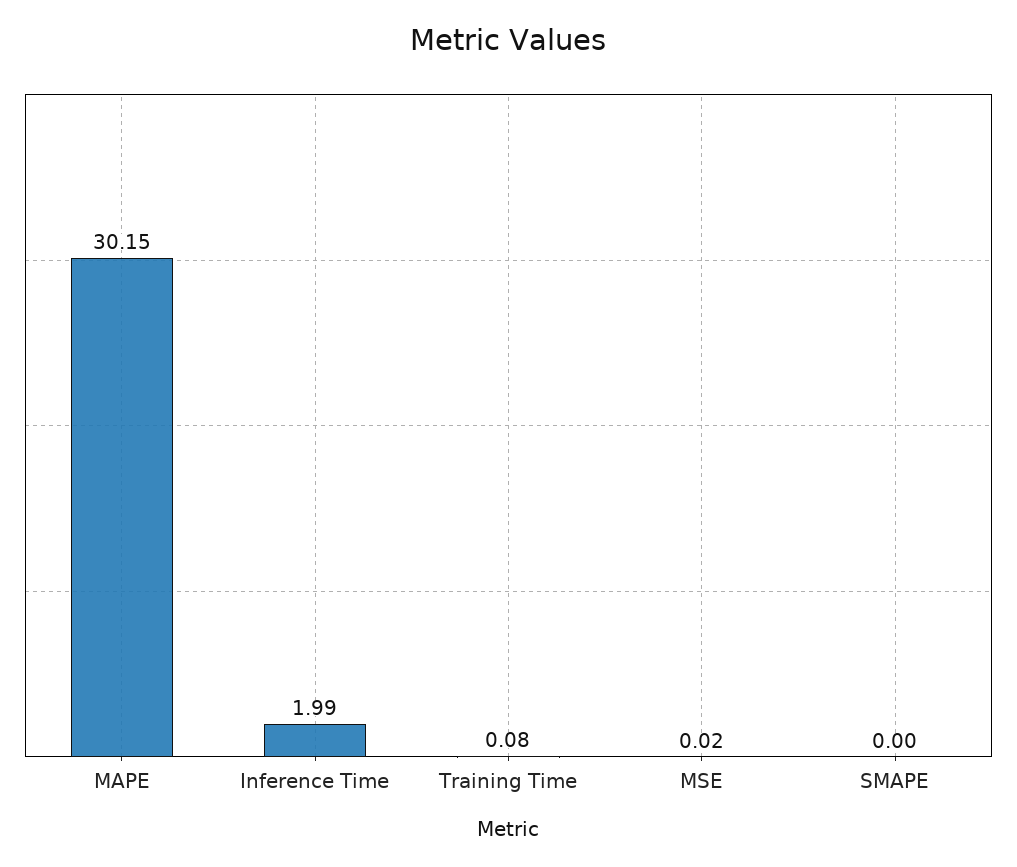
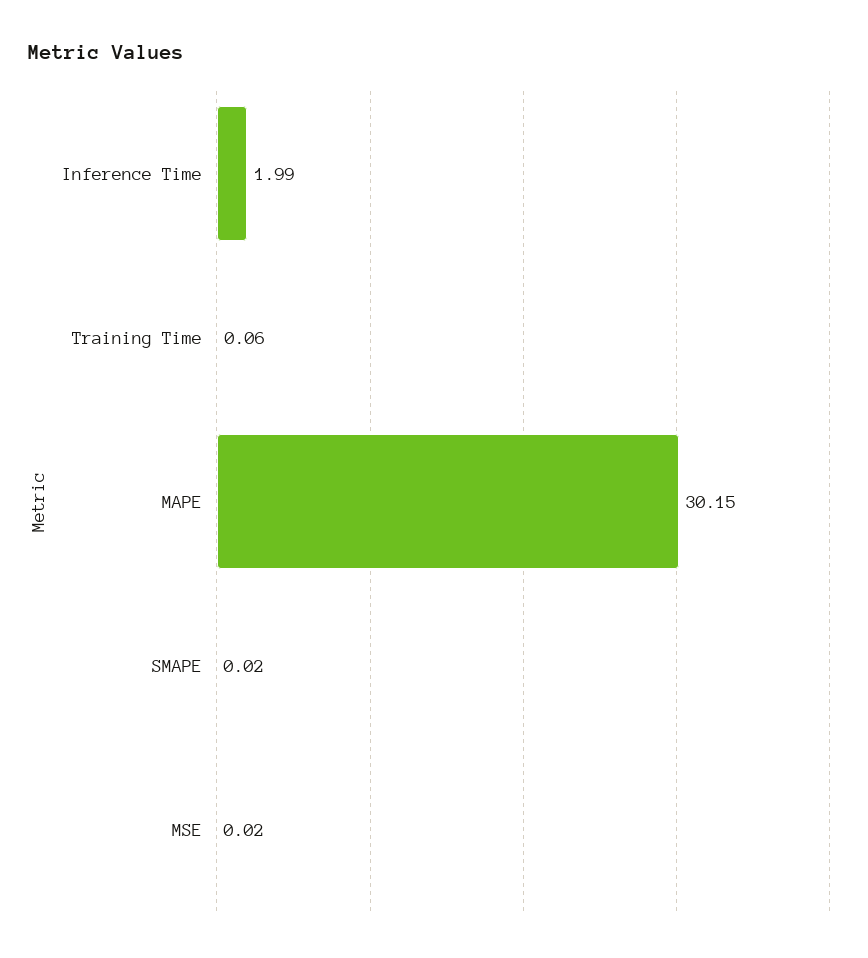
  {
    "MAPE": 30.15,
    "Inference Time": 1.99,
-   "Training Time": 0.08,
+   "Training Time": 0.06,
    "MSE": 0.02,
-   "SMAPE": 0
+   "SMAPE": 0.02
  }

